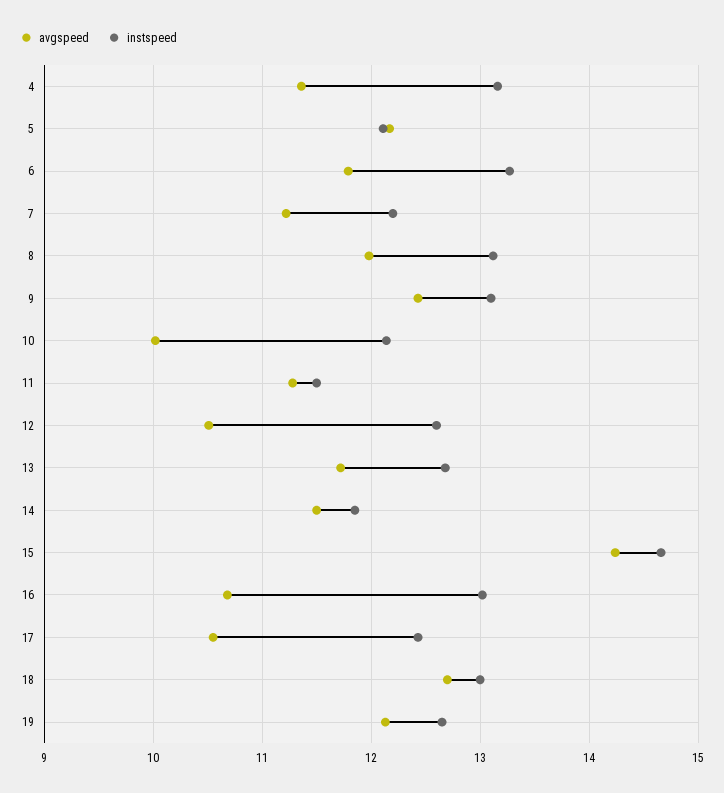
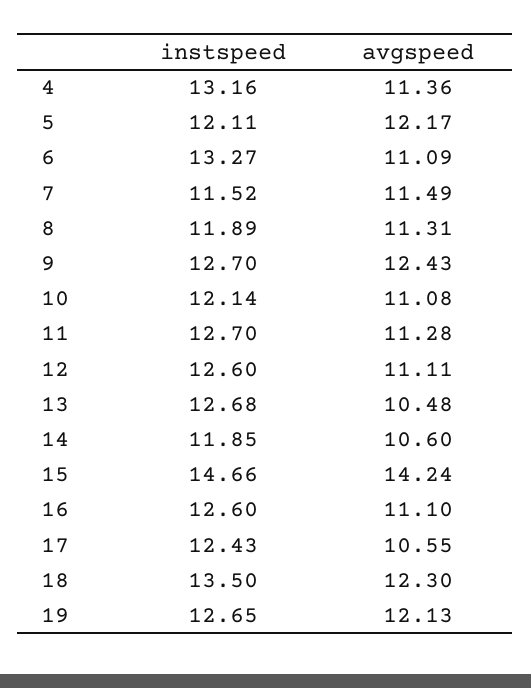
  {
    "avgspeed": {
      "4": 11.36,
      "5": 12.17,
-     "6": 11.8,
+     "6": 11.09,
-     "7": 11.2,
+     "7": 11.49,
-     "8": 12,
+     "8": 11.31,
      "9": 12.43,
-     "10": 10,
+     "10": 11.08,
      "11": 11.28,
-     "12": 10.5,
+     "12": 11.11,
-     "13": 11.7,
+     "13": 10.48,
-     "14": 11.5,
+     "14": 10.6,
      "15": 14.24,
-     "16": 10.7,
+     "16": 11.1,
      "17": 10.55,
-     "18": 12.7,
+     "18": 12.3,
      "19": 12.13
    },
    "instspeed": {
      "4": 13.16,
      "5": 12.11,
      "6": 13.27,
-     "7": 12.2,
+     "7": 11.52,
-     "8": 13.1,
+     "8": 11.89,
-     "9": 13.1,
+     "9": 12.7,
      "10": 12.14,
-     "11": 11.5,
+     "11": 12.7,
      "12": 12.6,
      "13": 12.68,
      "14": 11.85,
      "15": 14.66,
-     "16": 13,
+     "16": 12.6,
      "17": 12.43,
-     "18": 13,
+     "18": 13.5,
      "19": 12.65
    }
  }

